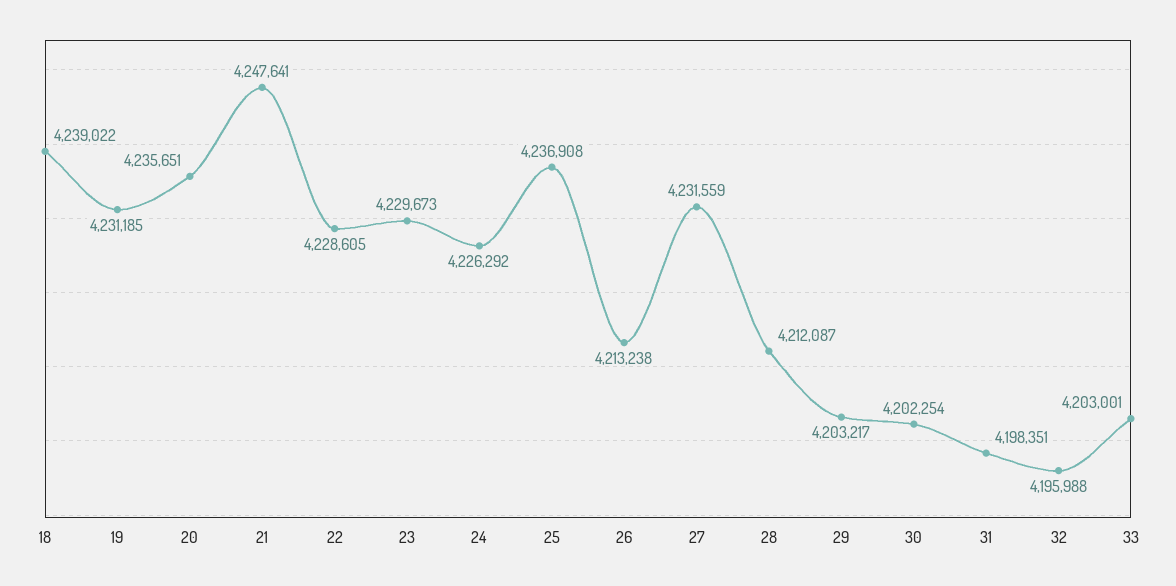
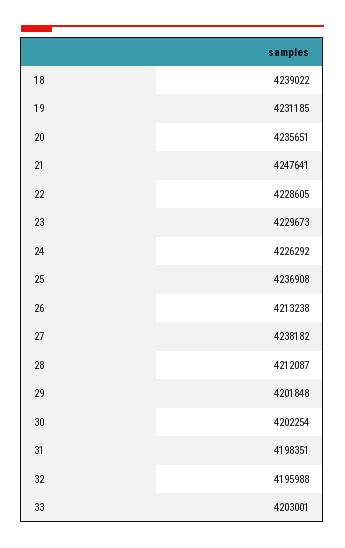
  {
    "18": 4239022,
    "19": 4231185,
    "20": 4235651,
    "21": 4247641,
    "22": 4228605,
    "23": 4229673,
    "24": 4226292,
    "25": 4236908,
    "26": 4213238,
-   "27": 4231559,
+   "27": 4238182,
    "28": 4212087,
-   "29": 4203217,
+   "29": 4201848,
    "30": 4202254,
    "31": 4198351,
    "32": 4195988,
    "33": 4203001
  }

